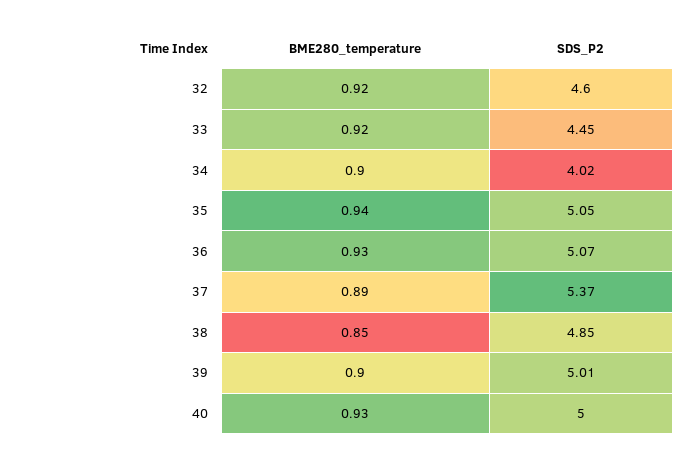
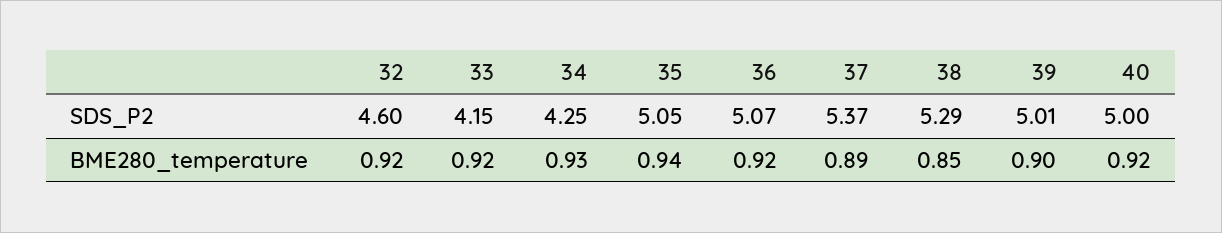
  {
    "BME280_temperature": {
      "32": 0.92,
      "33": 0.92,
-     "34": 0.9,
+     "34": 0.93,
      "35": 0.94,
-     "36": 0.93,
+     "36": 0.92,
      "37": 0.89,
      "38": 0.85,
      "39": 0.9,
-     "40": 0.93
+     "40": 0.92
    },
    "SDS_P2": {
      "32": 4.6,
-     "33": 4.45,
+     "33": 4.15,
-     "34": 4.02,
+     "34": 4.25,
      "35": 5.05,
      "36": 5.07,
      "37": 5.37,
-     "38": 4.85,
+     "38": 5.29,
      "39": 5.01,
      "40": 5
    }
  }

